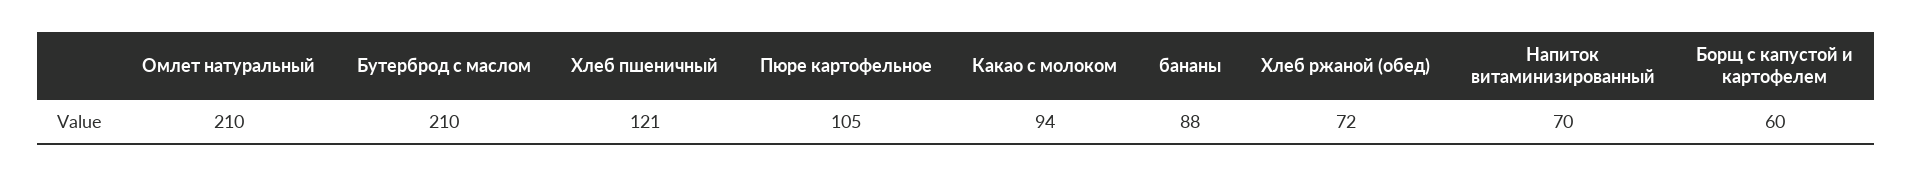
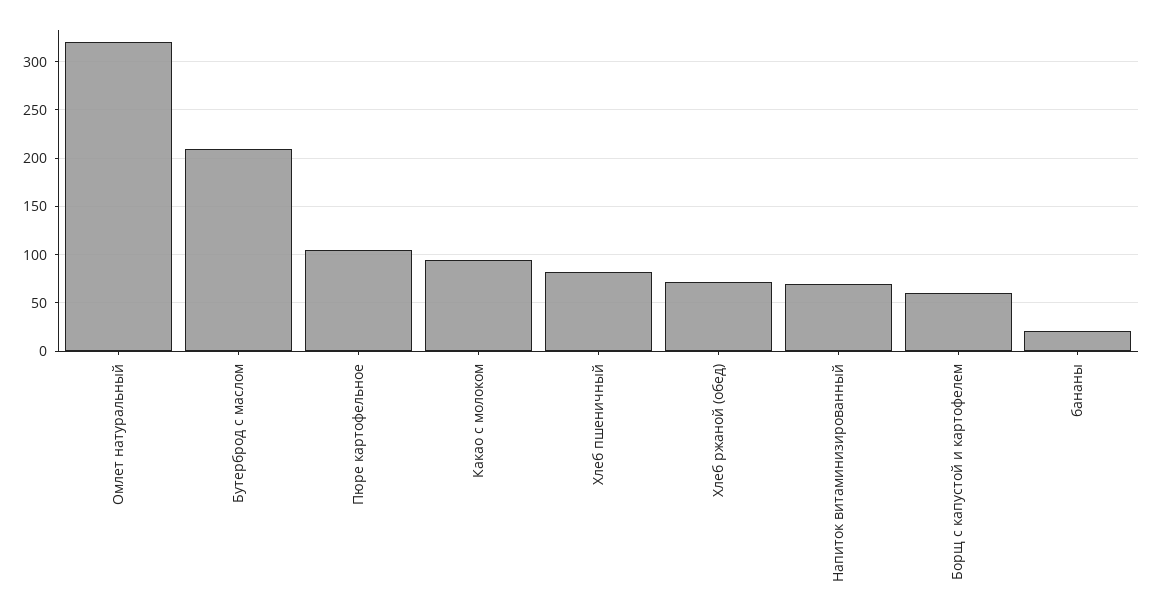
  {
-   "Омлет натуральный": 210,
+   "Омлет натуральный": 320,
    "Бутерброд с маслом": 210,
-   "Хлеб пшеничный": 121,
+   "Хлеб пшеничный": 80,
    "Пюре картофельное": 105,
    "Какао с молоком": 94,
-   "бананы": 88,
+   "бананы": 20,
    "Хлеб ржаной (обед)": 72,
    "Напиток витаминизированный": 70,
    "Борщ с капустой и картофелем": 60
  }

